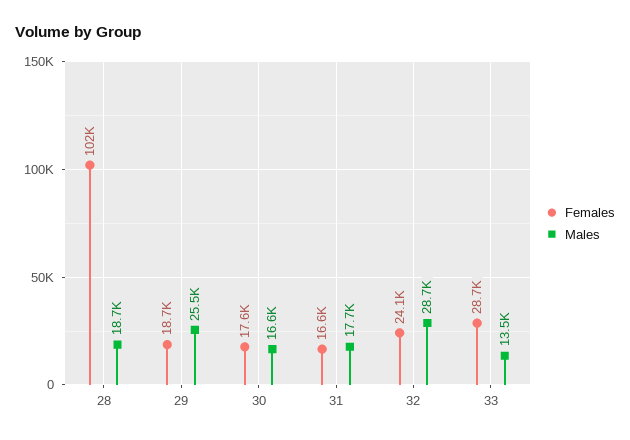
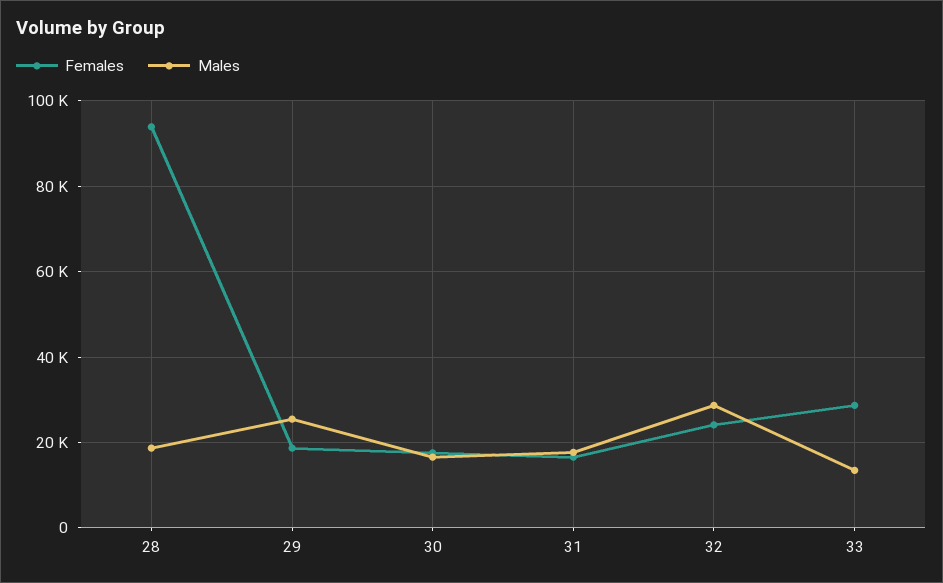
  {
    "Females": {
-     "28": 102000,
+     "28": 94000,
      "29": 18700,
      "30": 17600,
      "31": 16600,
      "32": 24100,
      "33": 28700
    },
    "Males": {
      "28": 18700,
      "29": 25500,
      "30": 16600,
      "31": 17700,
      "32": 28700,
      "33": 13500
    }
  }

